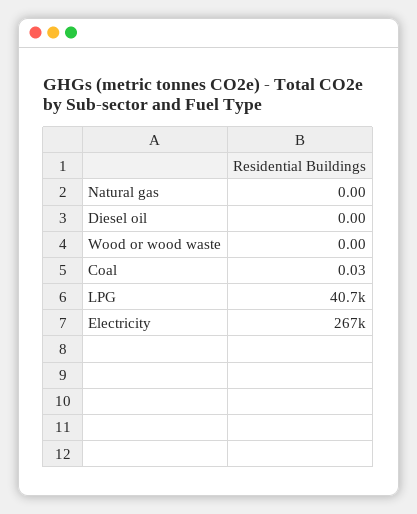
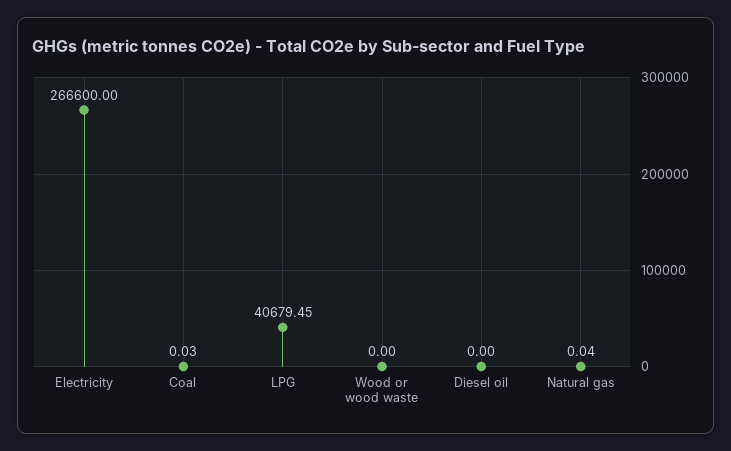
  {
-   "Natural gas": 0,
+   "Natural gas": 0.04,
    "Diesel oil": 0,
    "Wood or wood waste": 0,
    "Coal": 0.03,
    "LPG": 40679.45,
    "Electricity": 266600
  }

